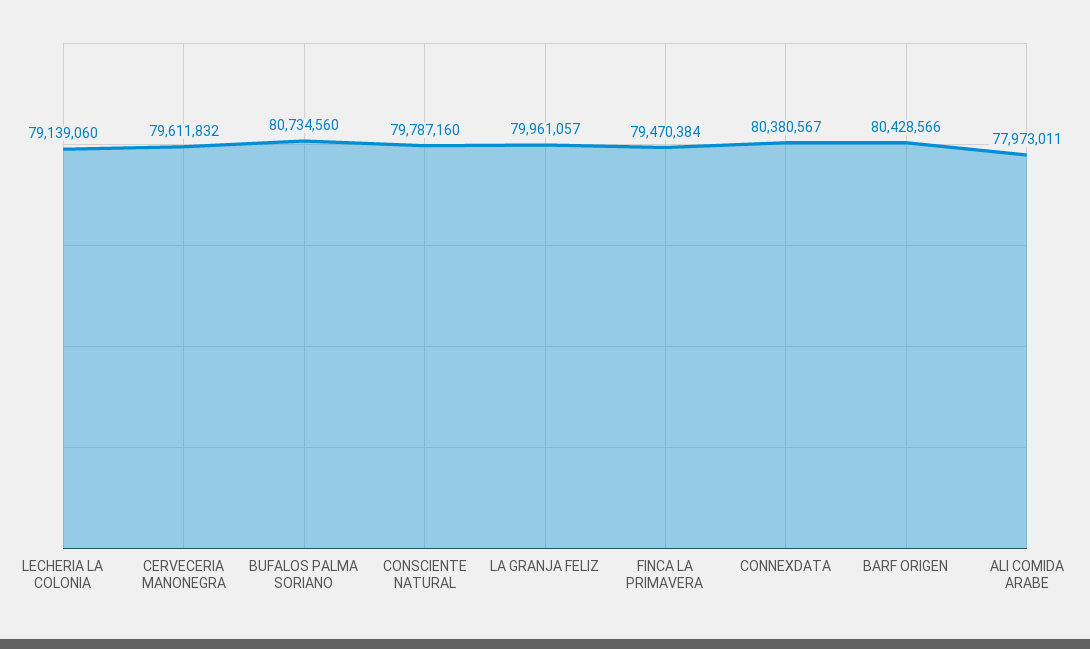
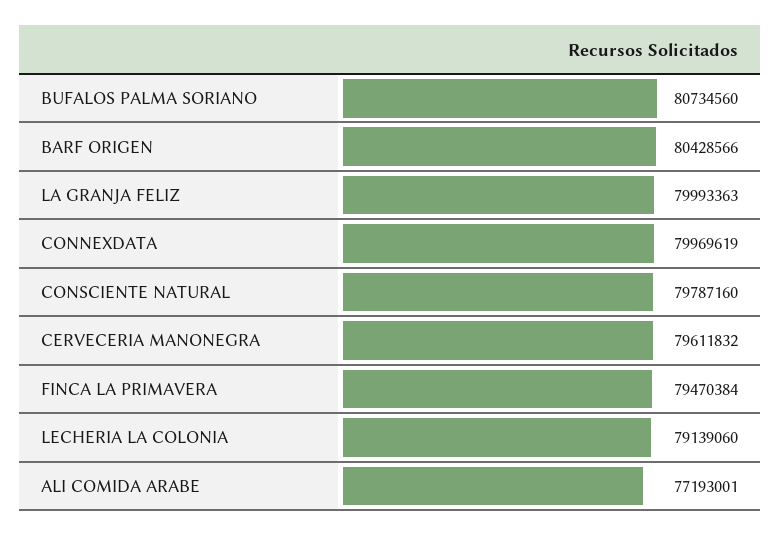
  {
    "LECHERIA LA COLONIA": 79139060,
    "CERVECERIA MANONEGRA": 79611832,
    "BUFALOS PALMA SORIANO": 80734560,
    "CONSCIENTE NATURAL": 79787160,
-   "LA GRANJA FELIZ": 79961057,
+   "LA GRANJA FELIZ": 79993363,
    "FINCA LA PRIMAVERA": 79470384,
-   "CONNEXDATA": 80380567,
+   "CONNEXDATA": 79969619,
    "BARF ORIGEN": 80428566,
-   "ALI COMIDA ARABE": 77973011
+   "ALI COMIDA ARABE": 77193001
  }

